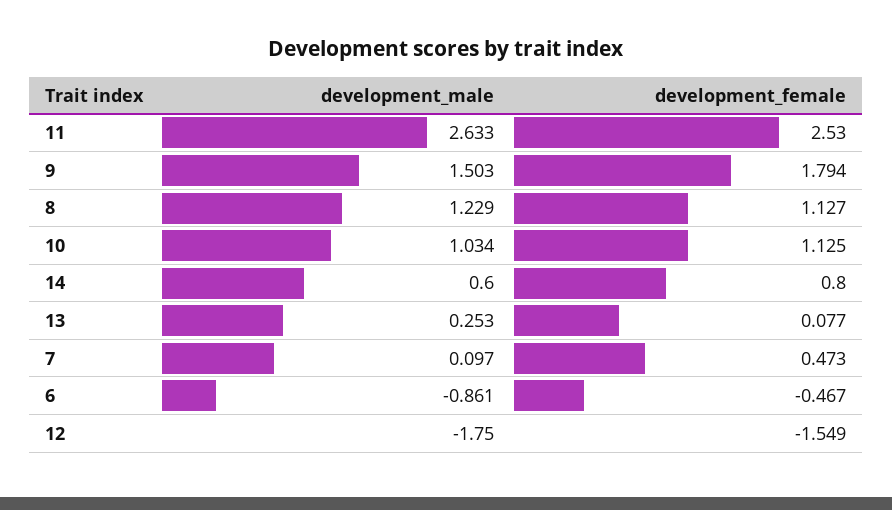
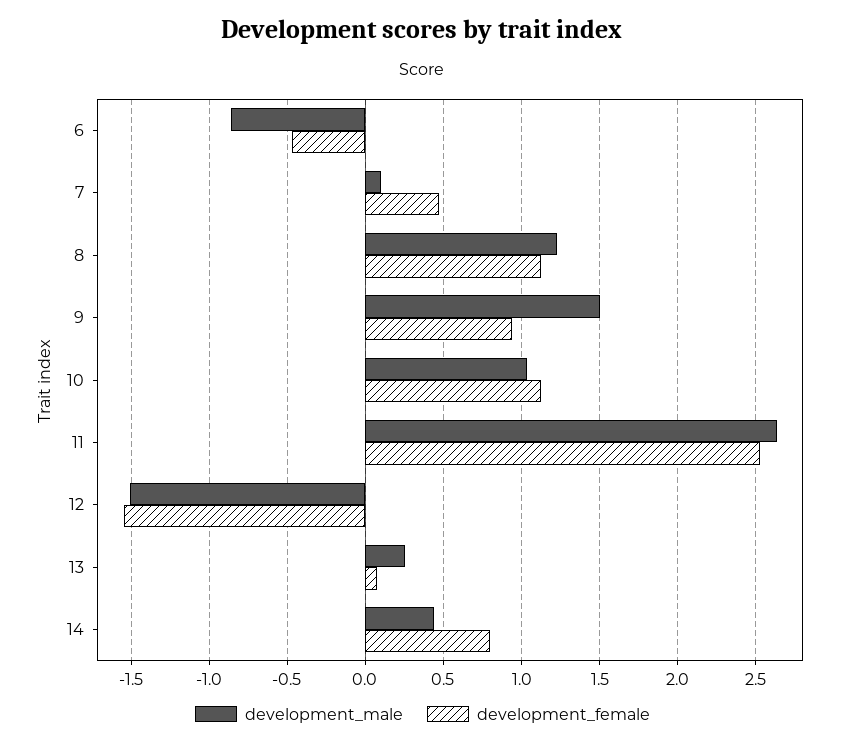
  {
    "development_male": {
      "11": 2.633,
      "9": 1.503,
      "8": 1.229,
      "10": 1.034,
-     "14": 0.6,
+     "14": 0.45,
      "13": 0.253,
      "7": 0.097,
      "6": -0.861,
-     "12": -1.75
+     "12": -1.5
    },
    "development_female": {
      "11": 2.53,
-     "9": 1.794,
+     "9": 0.95,
      "8": 1.127,
      "10": 1.125,
      "14": 0.8,
      "13": 0.077,
      "7": 0.473,
      "6": -0.467,
      "12": -1.549
    }
  }

